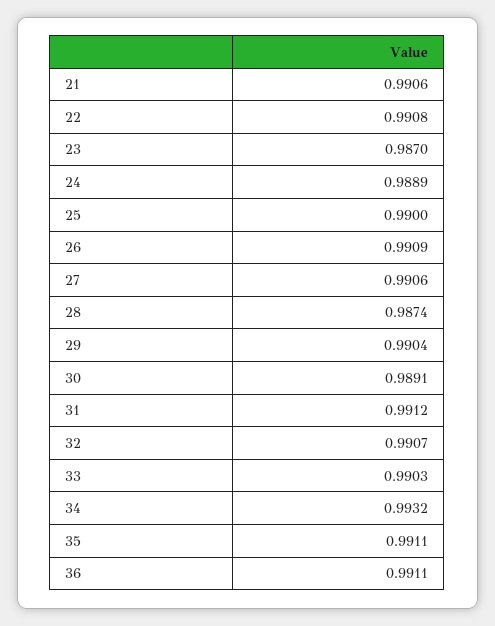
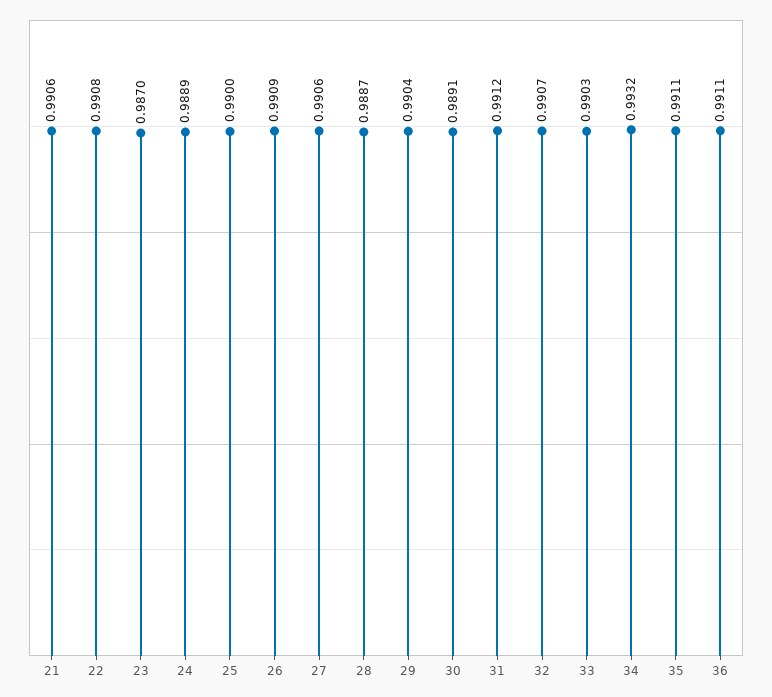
  {
    "21": 0.9906,
    "22": 0.9908,
    "23": 0.987,
    "24": 0.9889,
    "25": 0.99,
    "26": 0.9909,
    "27": 0.9906,
-   "28": 0.9874,
+   "28": 0.9887,
    "29": 0.9904,
    "30": 0.9891,
    "31": 0.9912,
    "32": 0.9907,
    "33": 0.9903,
    "34": 0.9932,
    "35": 0.9911,
    "36": 0.9911
  }

